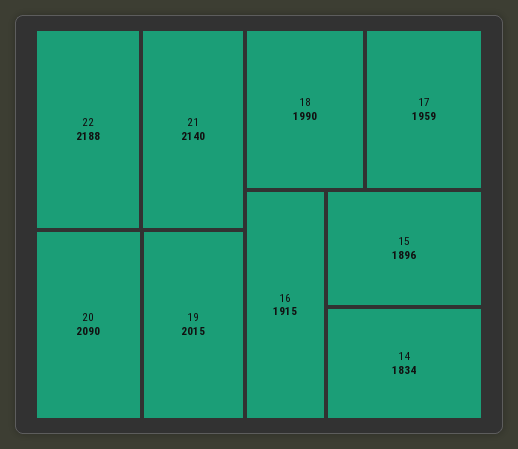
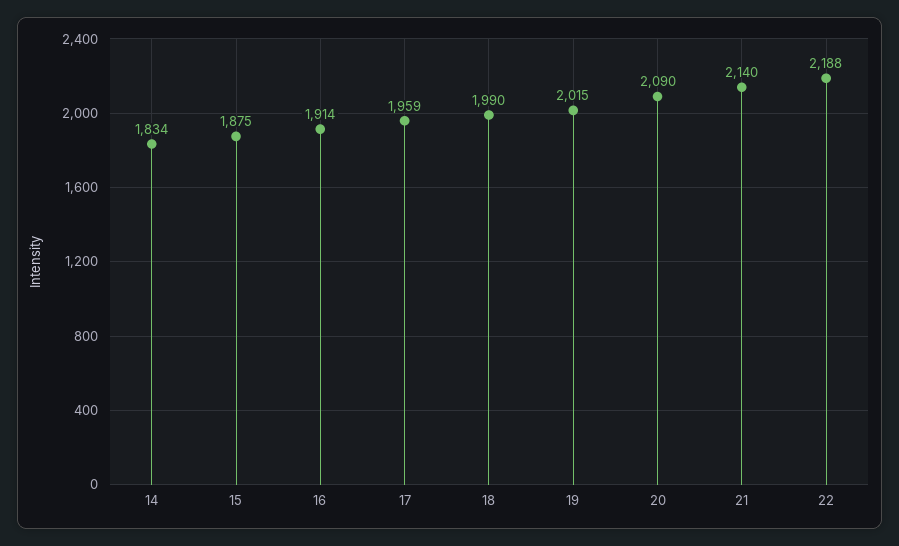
  {
    "22": 2188,
    "21": 2140,
    "20": 2090,
    "19": 2015,
    "18": 1990,
    "17": 1959,
-   "16": 1915,
+   "16": 1914,
-   "15": 1896,
+   "15": 1875,
    "14": 1834
  }

